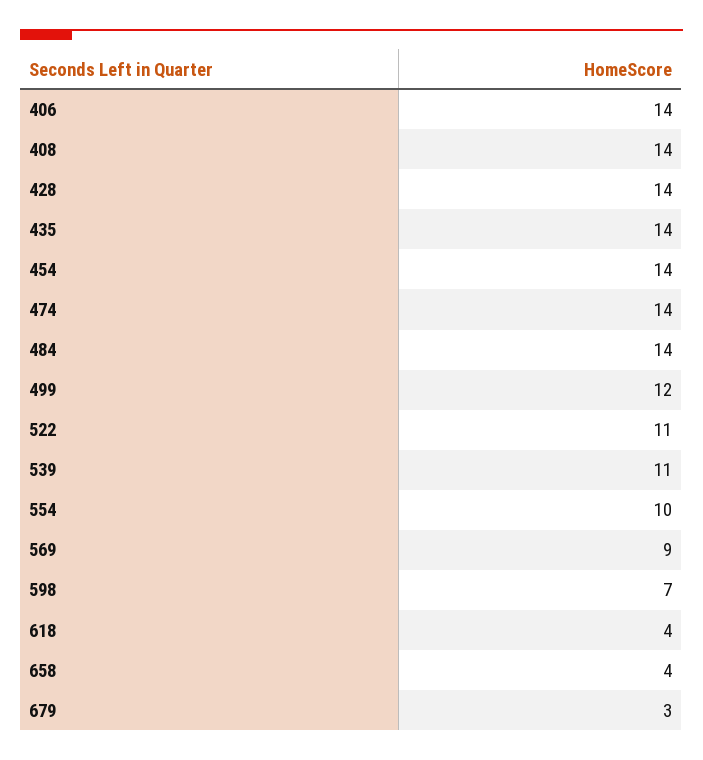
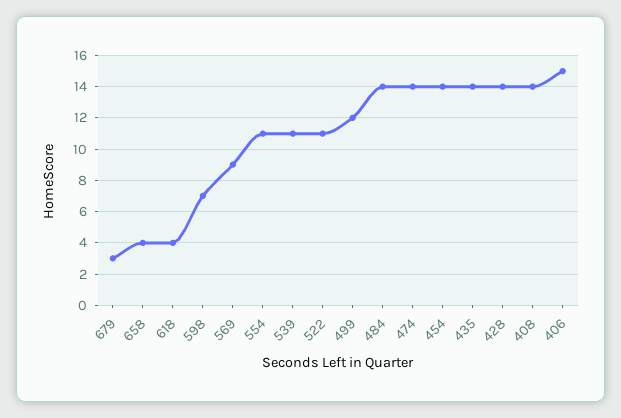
  {
-   "406": 14,
+   "406": 15,
    "408": 14,
    "428": 14,
    "435": 14,
    "454": 14,
    "474": 14,
    "484": 14,
    "499": 12,
    "522": 11,
    "539": 11,
-   "554": 10,
+   "554": 11,
    "569": 9,
    "598": 7,
    "618": 4,
    "658": 4,
    "679": 3
  }

